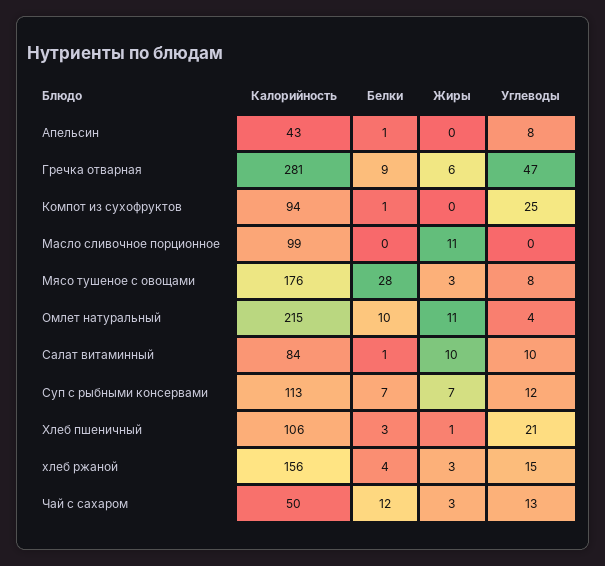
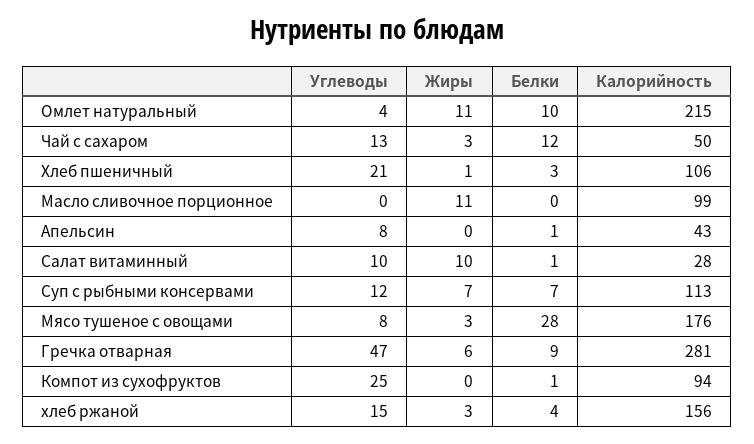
  {
    "Калорийность": {
      "Апельсин": 43,
      "Гречка отварная": 281,
      "Компот из сухофруктов": 94,
      "Масло сливочное порционное": 99,
      "Мясо тушеное с овощами": 176,
      "Омлет натуральный": 215,
-     "Салат витаминный": 84,
+     "Салат витаминный": 28,
      "Суп с рыбными консервами": 113,
      "Хлеб пшеничный": 106,
      "хлеб ржаной": 156,
      "Чай с сахаром": 50
    },
    "Белки": {
      "Апельсин": 1,
      "Гречка отварная": 9,
      "Компот из сухофруктов": 1,
      "Масло сливочное порционное": 0,
      "Мясо тушеное с овощами": 28,
      "Омлет натуральный": 10,
      "Салат витаминный": 1,
      "Суп с рыбными консервами": 7,
      "Хлеб пшеничный": 3,
      "хлеб ржаной": 4,
      "Чай с сахаром": 12
    },
    "Жиры": {
      "Апельсин": 0,
      "Гречка отварная": 6,
      "Компот из сухофруктов": 0,
      "Масло сливочное порционное": 11,
      "Мясо тушеное с овощами": 3,
      "Омлет натуральный": 11,
      "Салат витаминный": 10,
      "Суп с рыбными консервами": 7,
      "Хлеб пшеничный": 1,
      "хлеб ржаной": 3,
      "Чай с сахаром": 3
    },
    "Углеводы": {
      "Апельсин": 8,
      "Гречка отварная": 47,
      "Компот из сухофруктов": 25,
      "Масло сливочное порционное": 0,
      "Мясо тушеное с овощами": 8,
      "Омлет натуральный": 4,
      "Салат витаминный": 10,
      "Суп с рыбными консервами": 12,
      "Хлеб пшеничный": 21,
      "хлеб ржаной": 15,
      "Чай с сахаром": 13
    }
  }

